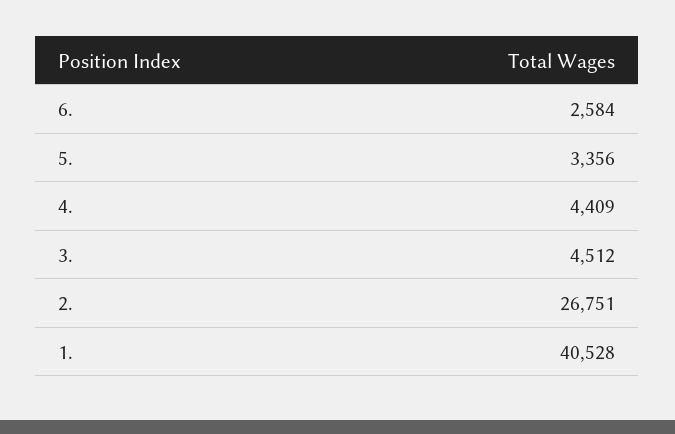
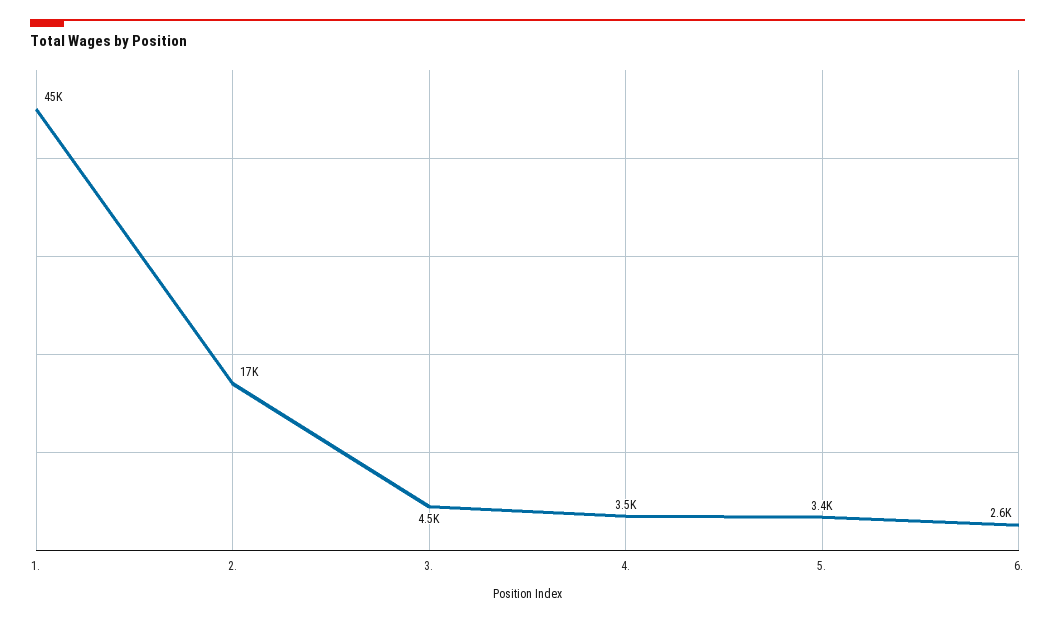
  {
    "6.": 2584,
    "5.": 3356,
-   "4.": 4409,
+   "4.": 3500,
    "3.": 4512,
-   "2.": 26751,
+   "2.": 17000,
-   "1.": 40528
+   "1.": 45000
  }

